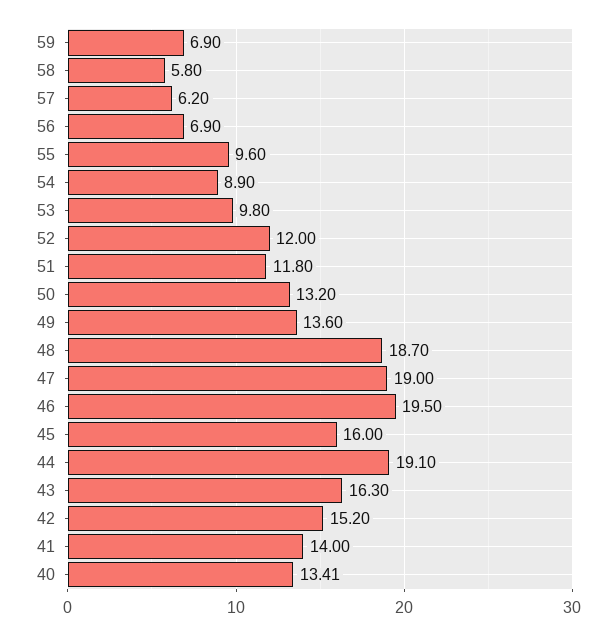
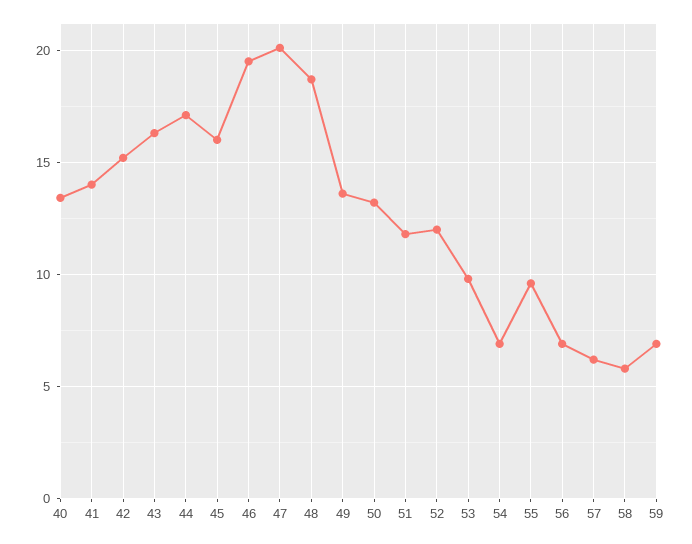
  {
    "59": 6.9,
    "58": 5.8,
    "57": 6.2,
    "56": 6.9,
    "55": 9.6,
-   "54": 8.9,
+   "54": 7,
    "53": 9.8,
    "52": 12,
    "51": 11.8,
    "50": 13.2,
    "49": 13.6,
    "48": 18.7,
-   "47": 19,
+   "47": 20,
    "46": 19.5,
    "45": 16,
-   "44": 19.1,
+   "44": 17,
    "43": 16.3,
    "42": 15.2,
    "41": 14,
    "40": 13.41
  }

